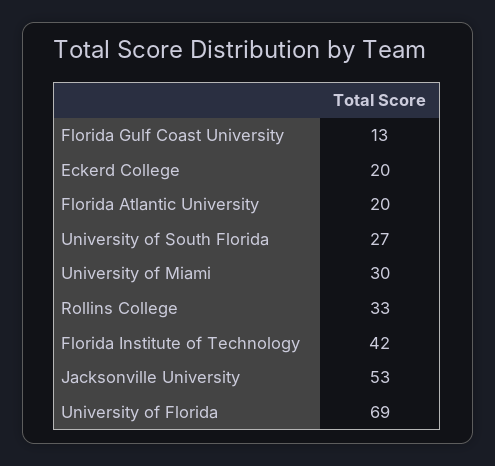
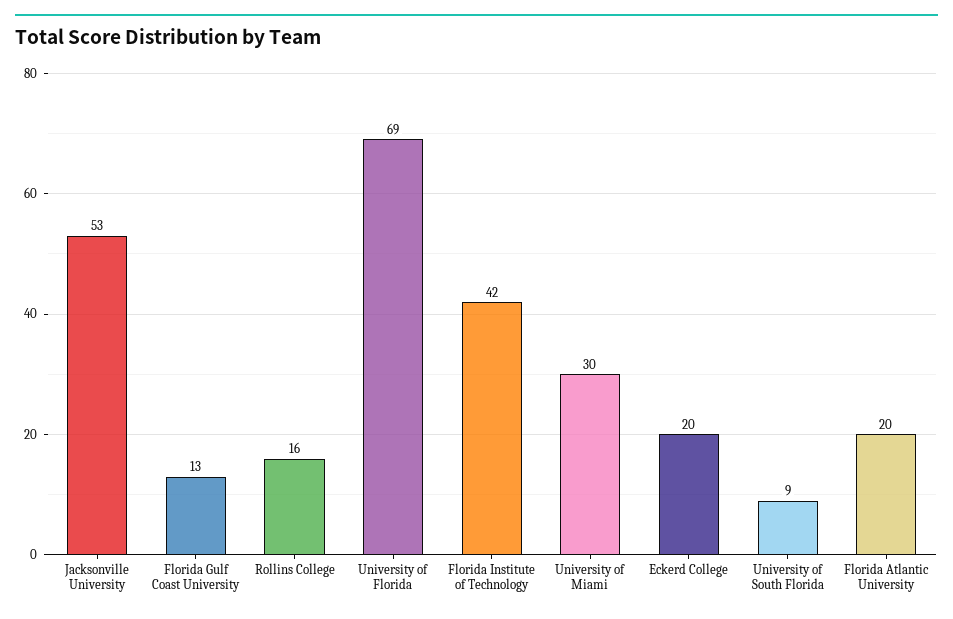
  {
    "Florida Gulf Coast University": 13,
    "Eckerd College": 20,
    "Florida Atlantic University": 20,
-   "University of South Florida": 27,
+   "University of South Florida": 9,
    "University of Miami": 30,
-   "Rollins College": 33,
+   "Rollins College": 16,
    "Florida Institute of Technology": 42,
    "Jacksonville University": 53,
    "University of Florida": 69
  }

